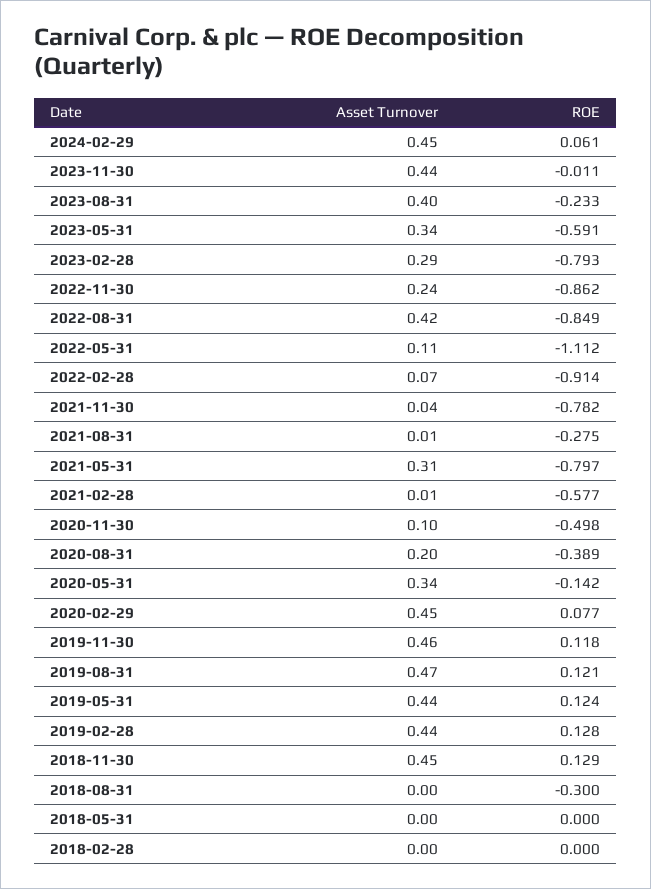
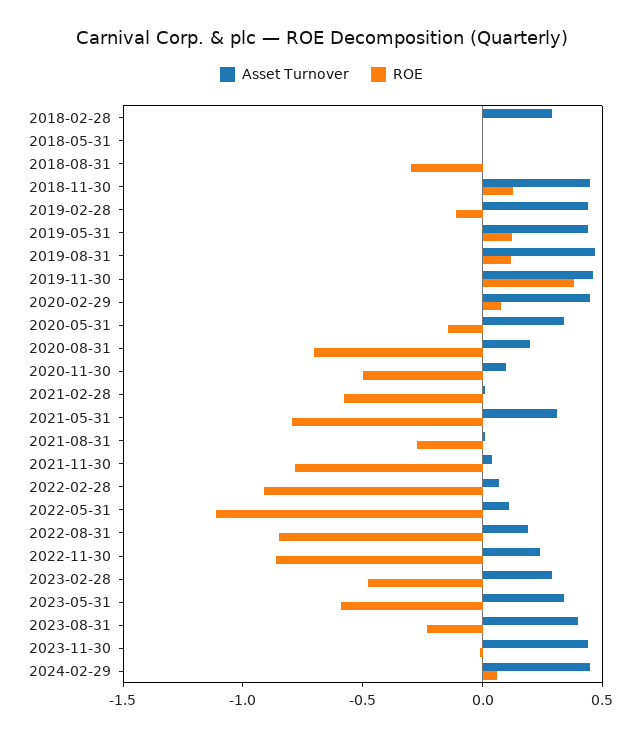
  {
    "Asset Turnover": {
      "2024-02-29": 0.45,
      "2023-11-30": 0.44,
      "2023-08-31": 0.4,
      "2023-05-31": 0.34,
      "2023-02-28": 0.29,
      "2022-11-30": 0.24,
-     "2022-08-31": 0.42,
+     "2022-08-31": 0.2,
      "2022-05-31": 0.11,
      "2022-02-28": 0.07,
      "2021-11-30": 0.04,
      "2021-08-31": 0.01,
      "2021-05-31": 0.31,
      "2021-02-28": 0.01,
      "2020-11-30": 0.1,
      "2020-08-31": 0.2,
      "2020-05-31": 0.34,
      "2020-02-29": 0.45,
      "2019-11-30": 0.46,
      "2019-08-31": 0.47,
      "2019-05-31": 0.44,
      "2019-02-28": 0.44,
      "2018-11-30": 0.45,
      "2018-08-31": 0,
      "2018-05-31": 0,
-     "2018-02-28": 0
+     "2018-02-28": 0.3
    },
    "ROE": {
      "2024-02-29": 0.061,
      "2023-11-30": -0.011,
      "2023-08-31": -0.233,
      "2023-05-31": -0.591,
-     "2023-02-28": -0.793,
+     "2023-02-28": -0.5,
      "2022-11-30": -0.862,
      "2022-08-31": -0.849,
      "2022-05-31": -1.112,
      "2022-02-28": -0.914,
      "2021-11-30": -0.782,
      "2021-08-31": -0.275,
      "2021-05-31": -0.797,
      "2021-02-28": -0.577,
      "2020-11-30": -0.498,
-     "2020-08-31": -0.389,
+     "2020-08-31": -0.7,
      "2020-05-31": -0.142,
      "2020-02-29": 0.077,
-     "2019-11-30": 0.118,
+     "2019-11-30": 0.4,
      "2019-08-31": 0.121,
      "2019-05-31": 0.124,
-     "2019-02-28": 0.128,
+     "2019-02-28": -0.1,
      "2018-11-30": 0.129,
      "2018-08-31": -0.3,
      "2018-05-31": 0,
      "2018-02-28": 0
    }
  }

